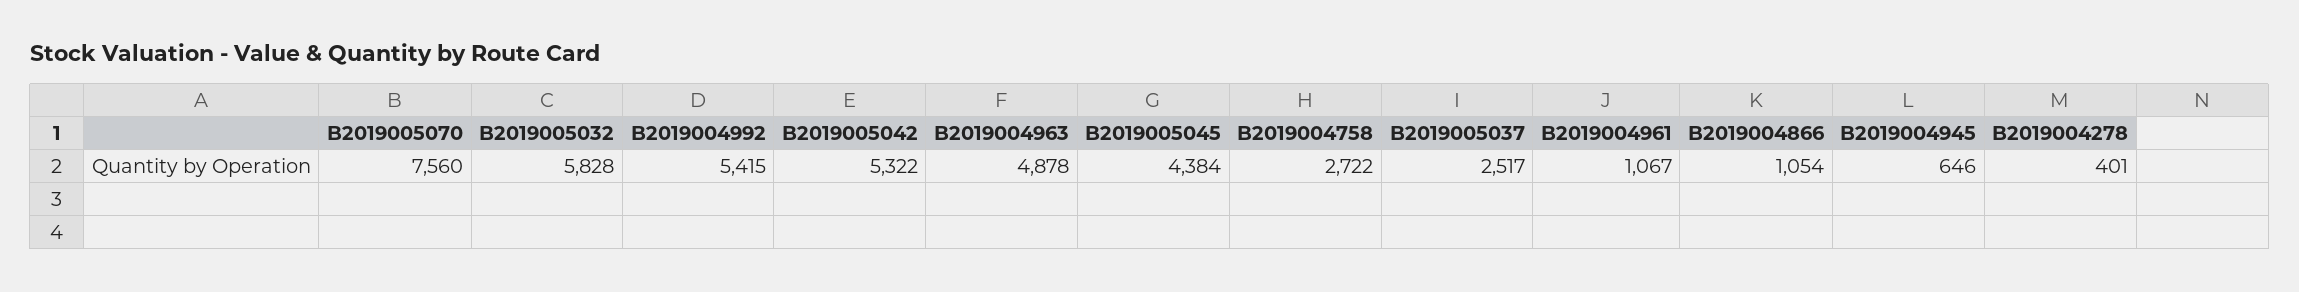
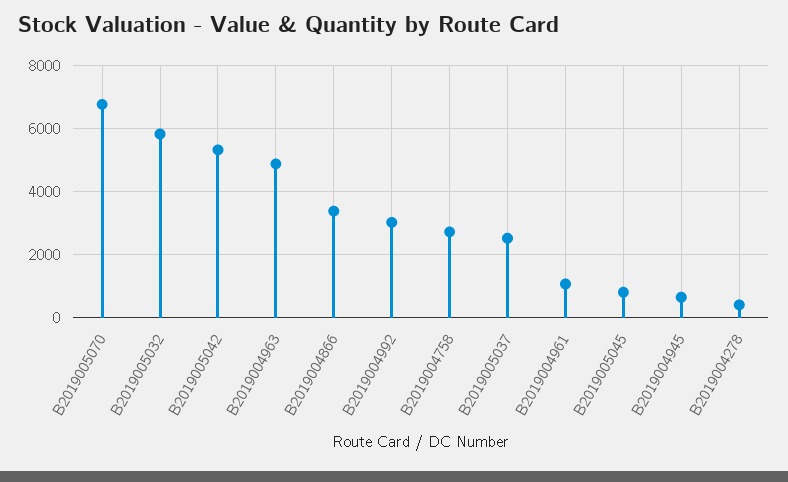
  {
-   "B2019005070": 7560,
+   "B2019005070": 6800,
    "B2019005032": 5828,
-   "B2019004992": 5415,
+   "B2019004992": 3000,
    "B2019005042": 5322,
    "B2019004963": 4878,
-   "B2019005045": 4384,
+   "B2019005045": 800,
    "B2019004758": 2722,
    "B2019005037": 2517,
    "B2019004961": 1067,
-   "B2019004866": 1054,
+   "B2019004866": 3400,
    "B2019004945": 646,
    "B2019004278": 401
  }

